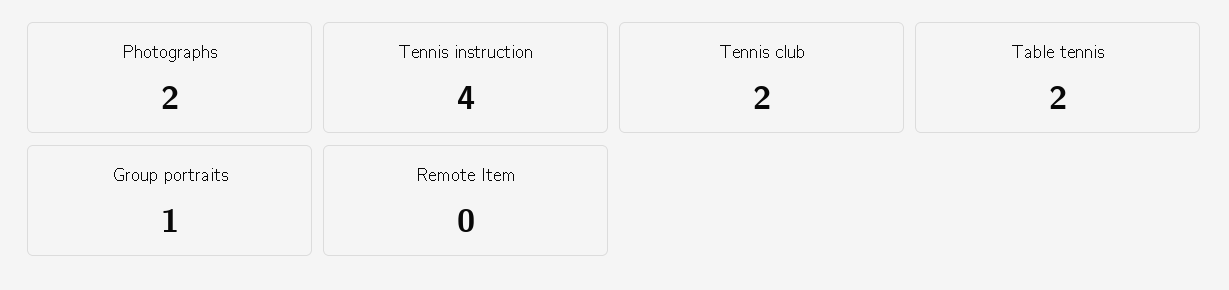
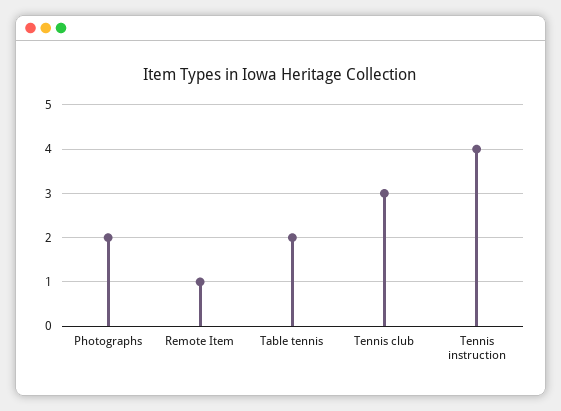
  {
    "Photographs": 2,
    "Tennis instruction": 4,
-   "Tennis club": 2,
+   "Tennis club": 3,
    "Table tennis": 2,
-   "Group portraits": 1,
-   "Remote Item": 0
+   "Remote Item": 1
  }

